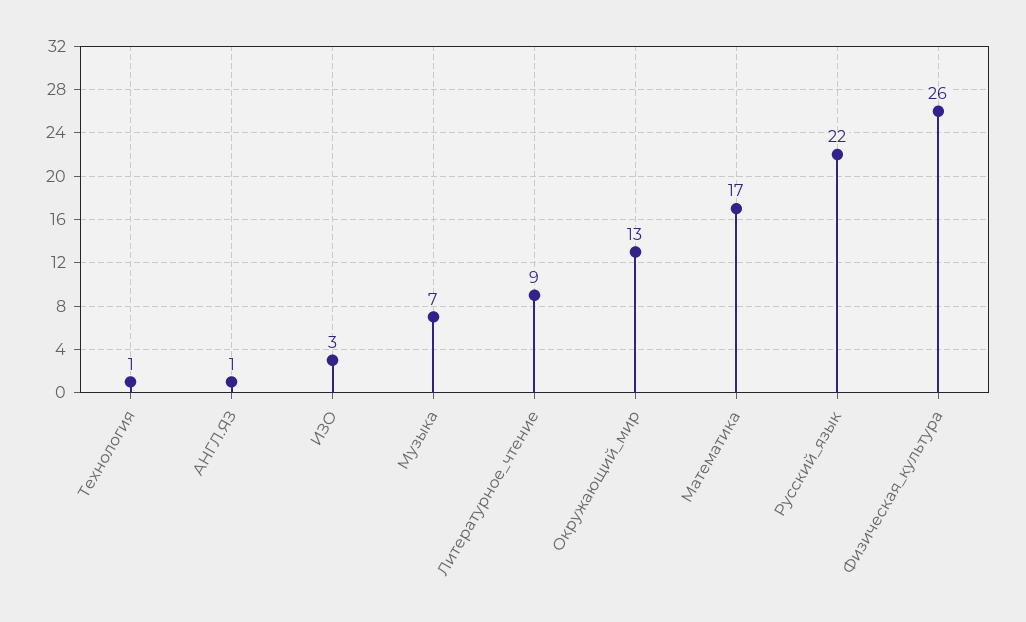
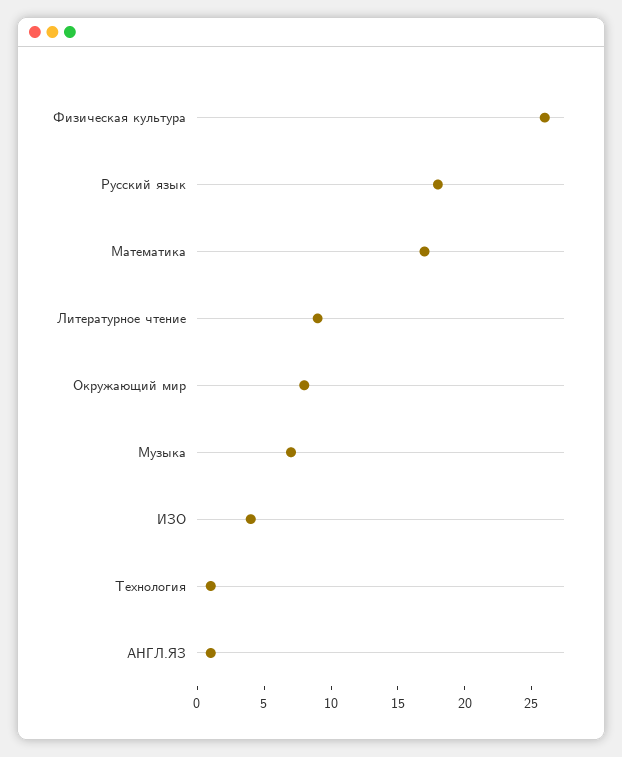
  {
    "Технология": 1,
    "АНГЛ.ЯЗ": 1,
-   "ИЗО": 3,
+   "ИЗО": 4,
    "Музыка": 7,
    "Литературное_чтение": 9,
-   "Окружающий_мир": 13,
+   "Окружающий_мир": 8,
    "Математика": 17,
-   "Русский_язык": 22,
+   "Русский_язык": 18,
    "Физическая_культура": 26
  }

